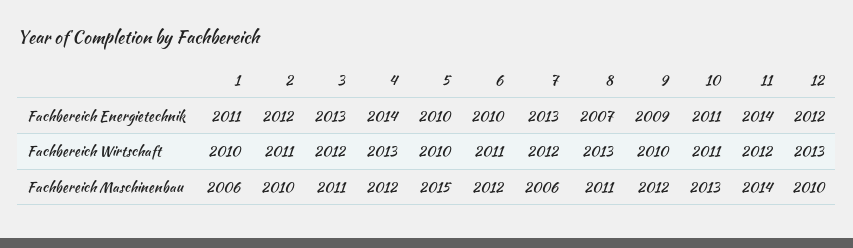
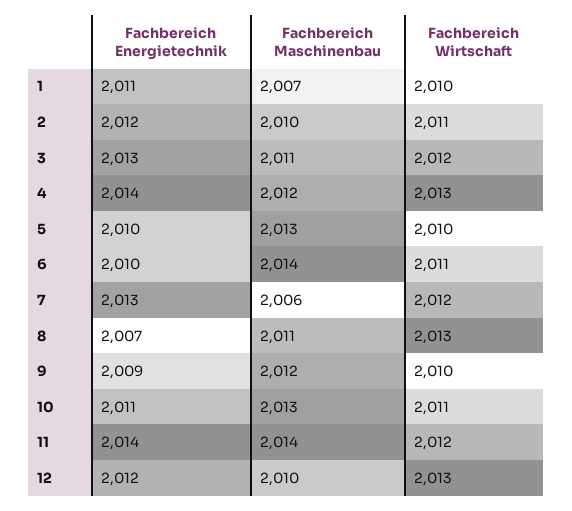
  {
    "1": {
      "Fachbereich Energietechnik": 2011,
      "Fachbereich Wirtschaft": 2010,
-     "Fachbereich Maschinenbau": 2006
+     "Fachbereich Maschinenbau": 2007
    },
    "2": {
      "Fachbereich Energietechnik": 2012,
      "Fachbereich Wirtschaft": 2011,
      "Fachbereich Maschinenbau": 2010
    },
    "3": {
      "Fachbereich Energietechnik": 2013,
      "Fachbereich Wirtschaft": 2012,
      "Fachbereich Maschinenbau": 2011
    },
    "4": {
      "Fachbereich Energietechnik": 2014,
      "Fachbereich Wirtschaft": 2013,
      "Fachbereich Maschinenbau": 2012
    },
    "5": {
      "Fachbereich Energietechnik": 2010,
      "Fachbereich Wirtschaft": 2010,
-     "Fachbereich Maschinenbau": 2015
+     "Fachbereich Maschinenbau": 2013
    },
    "6": {
      "Fachbereich Energietechnik": 2010,
      "Fachbereich Wirtschaft": 2011,
-     "Fachbereich Maschinenbau": 2012
+     "Fachbereich Maschinenbau": 2014
    },
    "7": {
      "Fachbereich Energietechnik": 2013,
      "Fachbereich Wirtschaft": 2012,
      "Fachbereich Maschinenbau": 2006
    },
    "8": {
      "Fachbereich Energietechnik": 2007,
      "Fachbereich Wirtschaft": 2013,
      "Fachbereich Maschinenbau": 2011
    },
    "9": {
      "Fachbereich Energietechnik": 2009,
      "Fachbereich Wirtschaft": 2010,
      "Fachbereich Maschinenbau": 2012
    },
    "10": {
      "Fachbereich Energietechnik": 2011,
      "Fachbereich Wirtschaft": 2011,
      "Fachbereich Maschinenbau": 2013
    },
    "11": {
      "Fachbereich Energietechnik": 2014,
      "Fachbereich Wirtschaft": 2012,
      "Fachbereich Maschinenbau": 2014
    },
    "12": {
      "Fachbereich Energietechnik": 2012,
      "Fachbereich Wirtschaft": 2013,
      "Fachbereich Maschinenbau": 2010
    }
  }

